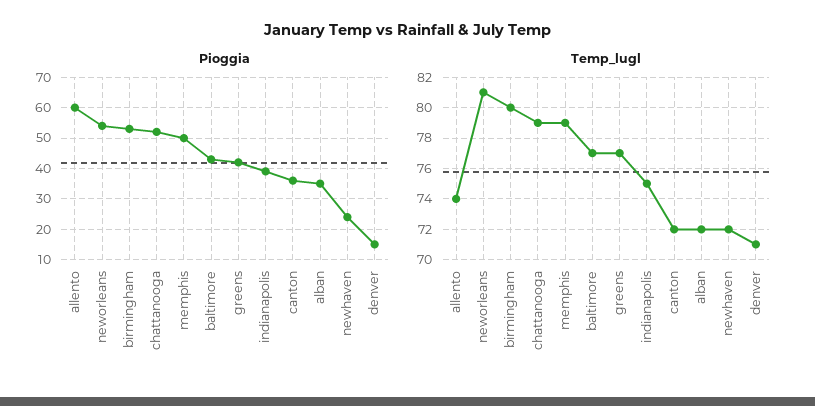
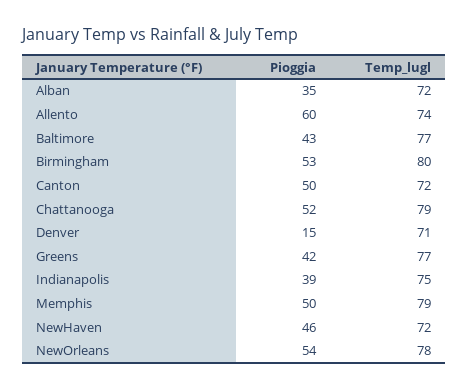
  {
    "Pioggia": {
      "allento": 60,
      "neworleans": 54,
      "birmingham": 53,
      "chattanooga": 52,
      "memphis": 50,
      "baltimore": 43,
      "greens": 42,
      "indianapolis": 39,
-     "canton": 35,
+     "canton": 50,
      "alban": 35,
-     "newhaven": 25,
+     "newhaven": 46,
      "denver": 15
    },
    "Temp_lugl": {
      "allento": 74,
-     "neworleans": 81,
+     "neworleans": 78,
      "birmingham": 80,
      "chattanooga": 79,
      "memphis": 79,
      "baltimore": 77,
      "greens": 77,
      "indianapolis": 75,
      "canton": 72,
      "alban": 72,
      "newhaven": 72,
      "denver": 71
    }
  }

